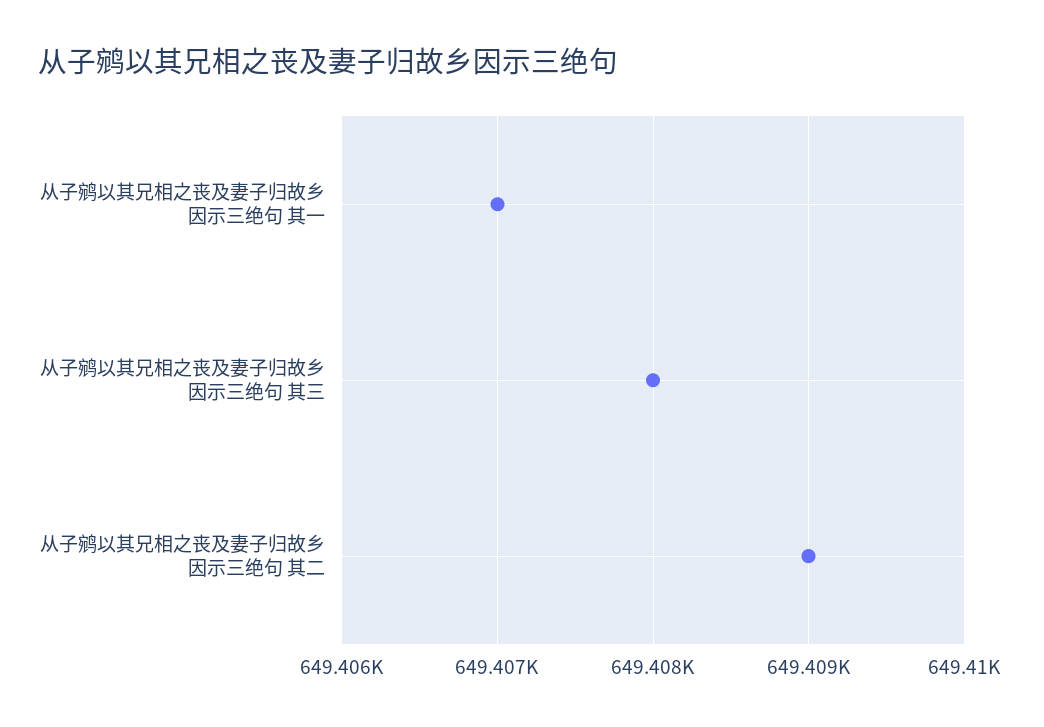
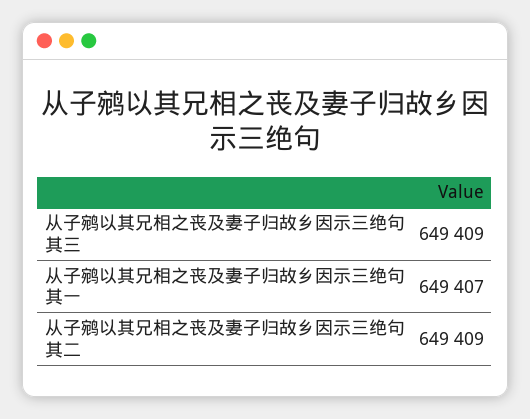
  {
    "从子鹓以其兄相之丧及妻子归故乡因示三绝句 其一": 649407,
-   "从子鹓以其兄相之丧及妻子归故乡因示三绝句 其三": 649408,
+   "从子鹓以其兄相之丧及妻子归故乡因示三绝句 其三": 649409,
    "从子鹓以其兄相之丧及妻子归故乡因示三绝句 其二": 649409
  }

